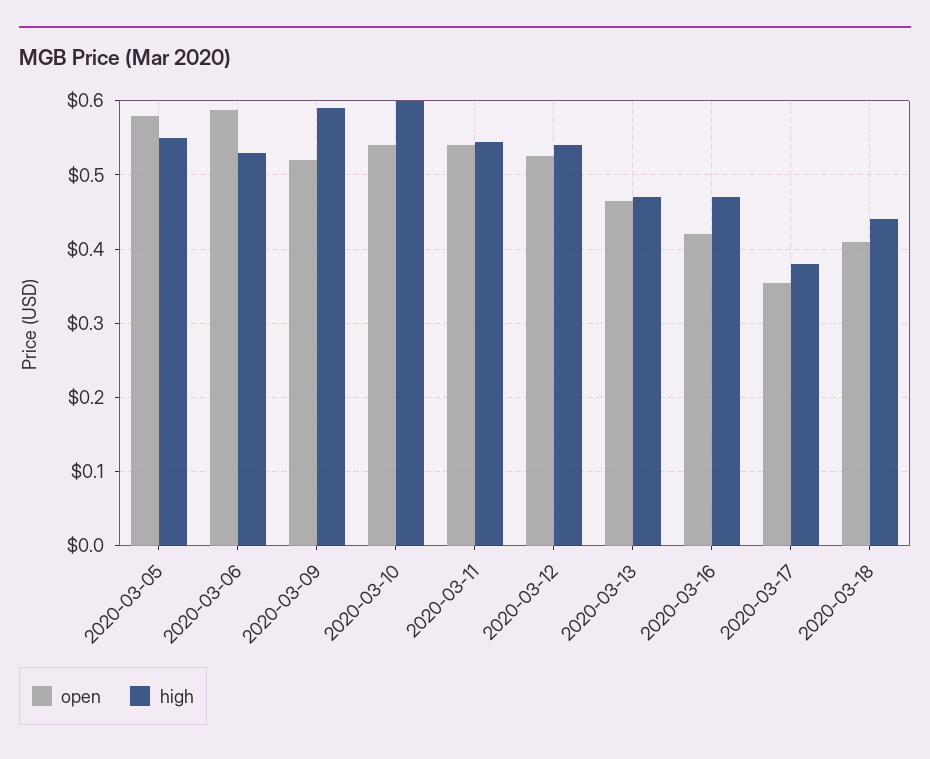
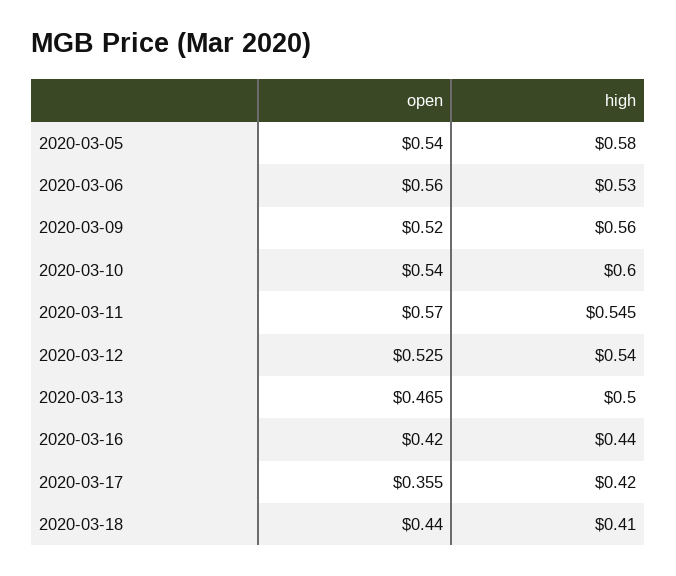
  {
    "open": {
-     "2020-03-05": 0.58,
+     "2020-03-05": 0.54,
-     "2020-03-06": 0.59,
+     "2020-03-06": 0.56,
      "2020-03-09": 0.52,
      "2020-03-10": 0.54,
-     "2020-03-11": 0.54,
+     "2020-03-11": 0.57,
      "2020-03-12": 0.525,
      "2020-03-13": 0.465,
      "2020-03-16": 0.42,
      "2020-03-17": 0.355,
-     "2020-03-18": 0.41
+     "2020-03-18": 0.44
    },
    "high": {
-     "2020-03-05": 0.55,
+     "2020-03-05": 0.58,
      "2020-03-06": 0.53,
-     "2020-03-09": 0.59,
+     "2020-03-09": 0.56,
      "2020-03-10": 0.6,
      "2020-03-11": 0.545,
      "2020-03-12": 0.54,
-     "2020-03-13": 0.47,
+     "2020-03-13": 0.5,
-     "2020-03-16": 0.47,
+     "2020-03-16": 0.44,
-     "2020-03-17": 0.38,
+     "2020-03-17": 0.42,
-     "2020-03-18": 0.44
+     "2020-03-18": 0.41
    }
  }

